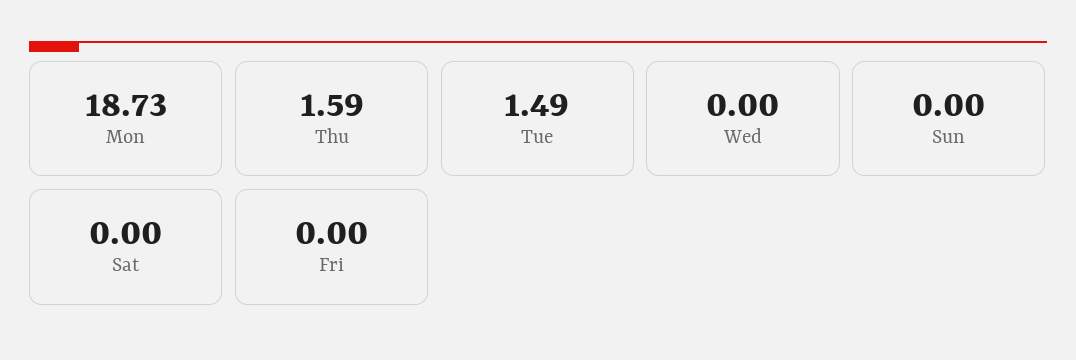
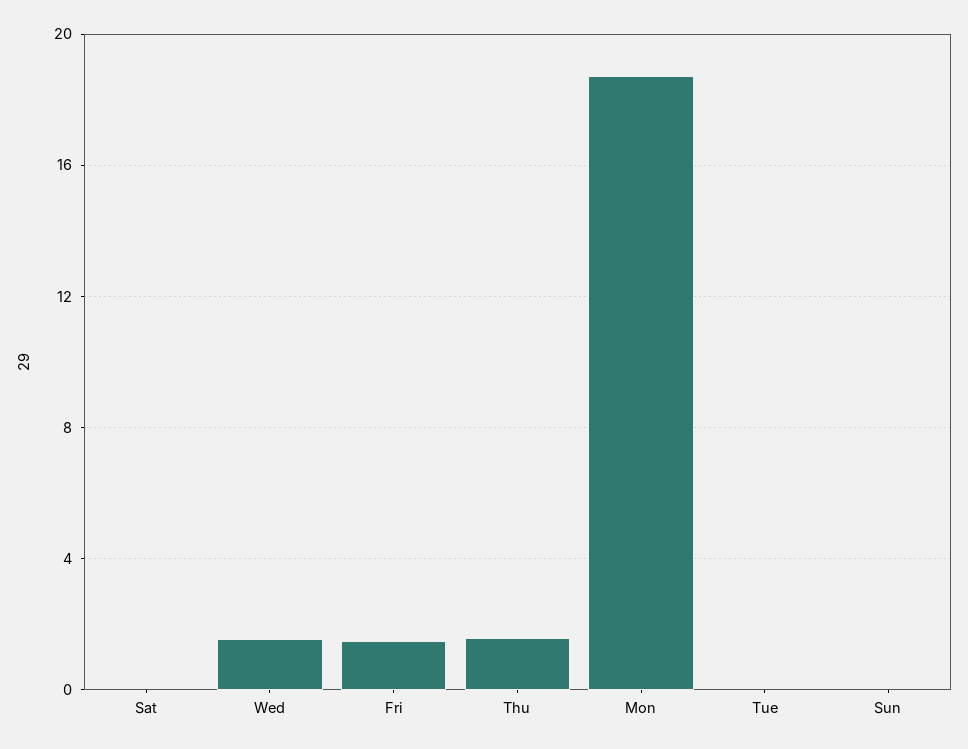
  {
    "Mon": 18.73,
    "Thu": 1.59,
-   "Tue": 1.49,
+   "Tue": 0,
-   "Wed": 0,
+   "Wed": 1.5,
    "Sun": 0,
    "Sat": 0,
-   "Fri": 0
+   "Fri": 1.5
  }

